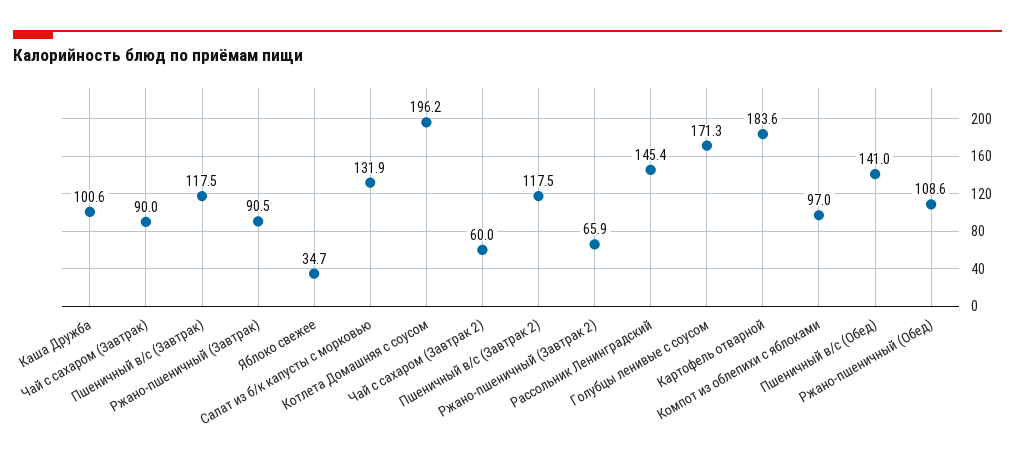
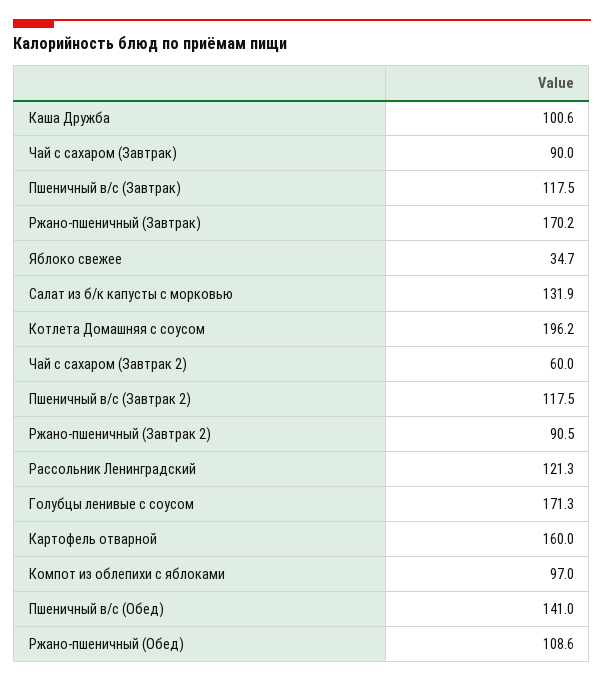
  {
    "Каша Дружба": 100.6,
    "Чай с сахаром (Завтрак)": 90,
    "Пшеничный в/с (Завтрак)": 117.5,
-   "Ржано-пшеничный (Завтрак)": 90.5,
+   "Ржано-пшеничный (Завтрак)": 170.2,
    "Яблоко свежее": 34.7,
    "Салат из б/к капусты с морковью": 131.9,
    "Котлета Домашняя с соусом": 196.2,
    "Чай с сахаром (Завтрак 2)": 60,
    "Пшеничный в/с (Завтрак 2)": 117.5,
-   "Ржано-пшеничный (Завтрак 2)": 65.9,
+   "Ржано-пшеничный (Завтрак 2)": 90.5,
-   "Рассольник Ленинградский": 145.4,
+   "Рассольник Ленинградский": 121.3,
    "Голубцы ленивые с соусом": 171.3,
-   "Картофель отварной": 183.6,
+   "Картофель отварной": 160,
    "Компот из облепихи с яблоками": 97,
    "Пшеничный в/с (Обед)": 141,
    "Ржано-пшеничный (Обед)": 108.6
  }

